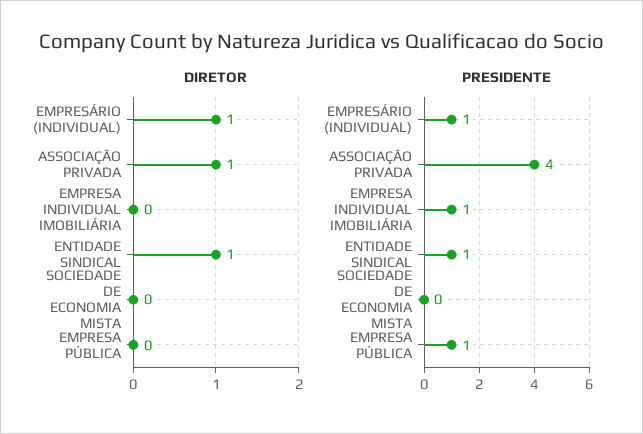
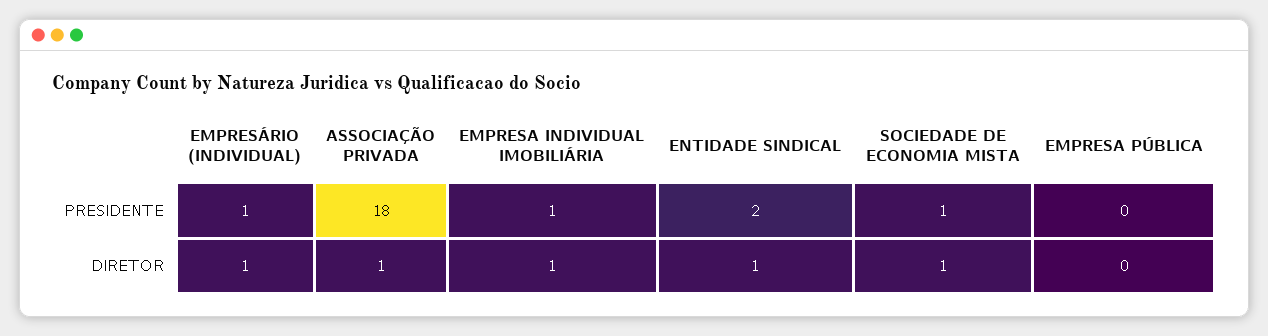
  {
    "DIRETOR": {
      "EMPRESÁRIO (INDIVIDUAL)": 1,
      "ASSOCIAÇÃO PRIVADA": 1,
-     "EMPRESA INDIVIDUAL IMOBILIÁRIA": 0,
+     "EMPRESA INDIVIDUAL IMOBILIÁRIA": 1,
      "ENTIDADE SINDICAL": 1,
-     "SOCIEDADE DE ECONOMIA MISTA": 0,
+     "SOCIEDADE DE ECONOMIA MISTA": 1,
      "EMPRESA PÚBLICA": 0
    },
    "PRESIDENTE": {
      "EMPRESÁRIO (INDIVIDUAL)": 1,
-     "ASSOCIAÇÃO PRIVADA": 4,
+     "ASSOCIAÇÃO PRIVADA": 18,
      "EMPRESA INDIVIDUAL IMOBILIÁRIA": 1,
-     "ENTIDADE SINDICAL": 1,
+     "ENTIDADE SINDICAL": 2,
-     "SOCIEDADE DE ECONOMIA MISTA": 0,
+     "SOCIEDADE DE ECONOMIA MISTA": 1,
-     "EMPRESA PÚBLICA": 1
+     "EMPRESA PÚBLICA": 0
    }
  }

